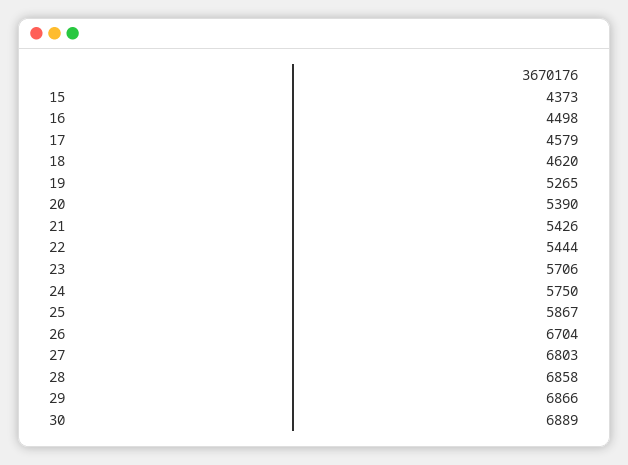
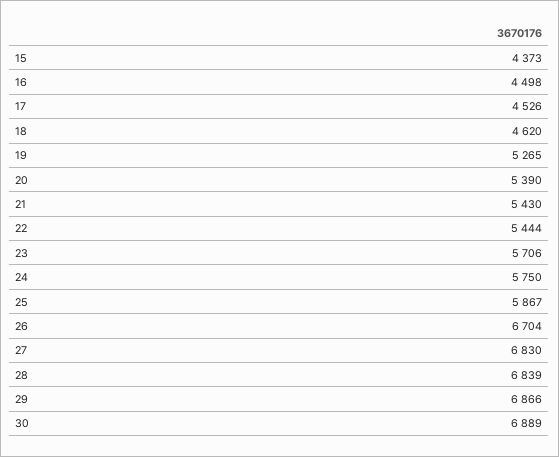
  {
    "15": 4373,
    "16": 4498,
-   "17": 4579,
+   "17": 4526,
    "18": 4620,
    "19": 5265,
    "20": 5390,
-   "21": 5426,
+   "21": 5430,
    "22": 5444,
    "23": 5706,
    "24": 5750,
    "25": 5867,
    "26": 6704,
-   "27": 6803,
+   "27": 6830,
-   "28": 6858,
+   "28": 6839,
    "29": 6866,
    "30": 6889
  }

